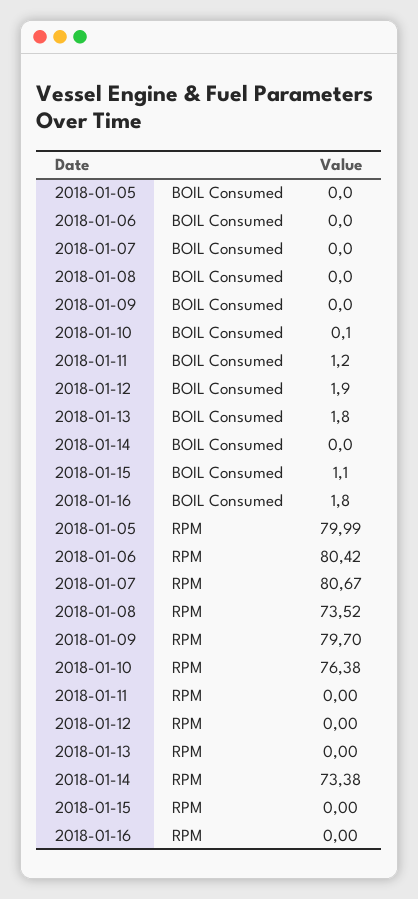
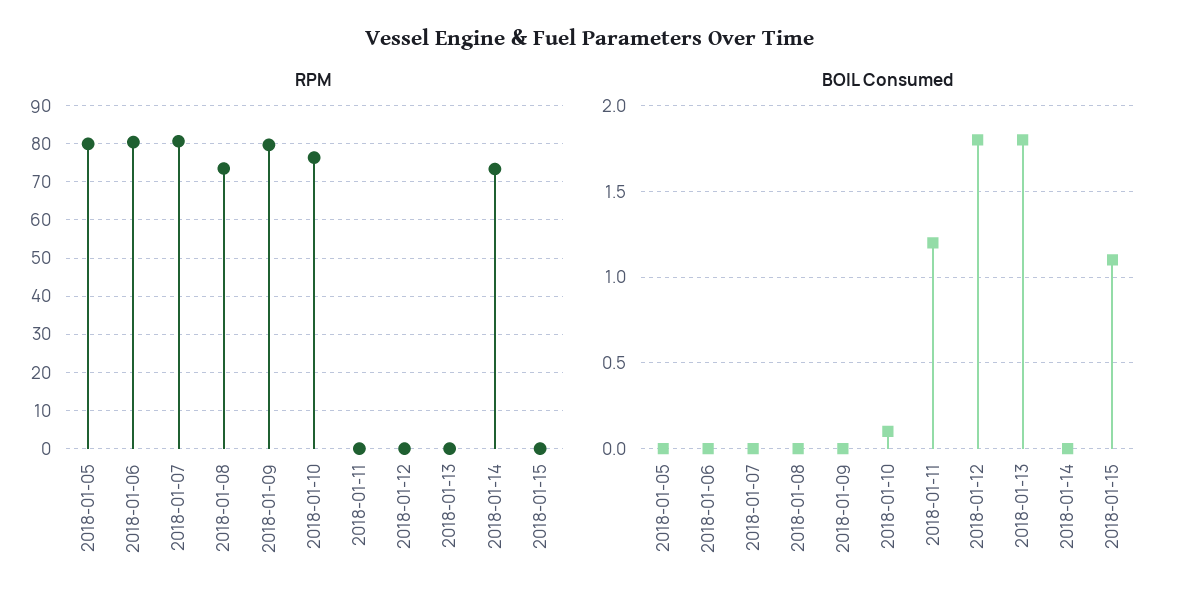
  {
    "BOIL Consumed": {
      "2018-01-05": 0,
      "2018-01-06": 0,
      "2018-01-07": 0,
      "2018-01-08": 0,
      "2018-01-09": 0,
      "2018-01-10": 0.1,
      "2018-01-11": 1.2,
-     "2018-01-12": 1.9,
+     "2018-01-12": 1.8,
      "2018-01-13": 1.8,
      "2018-01-14": 0,
-     "2018-01-15": 1.1,
+     "2018-01-15": 1.1
-     "2018-01-16": 1.8
    },
    "RPM": {
      "2018-01-05": 79.99,
      "2018-01-06": 80.42,
      "2018-01-07": 80.67,
      "2018-01-08": 73.52,
      "2018-01-09": 79.7,
      "2018-01-10": 76.38,
      "2018-01-11": 0,
      "2018-01-12": 0,
      "2018-01-13": 0,
      "2018-01-14": 73.38,
-     "2018-01-15": 0,
+     "2018-01-15": 0
-     "2018-01-16": 0
    }
  }

